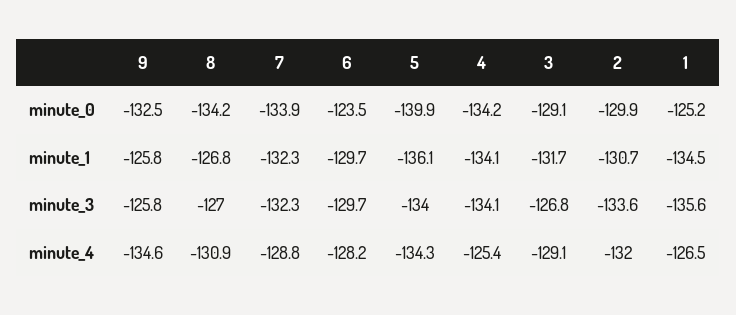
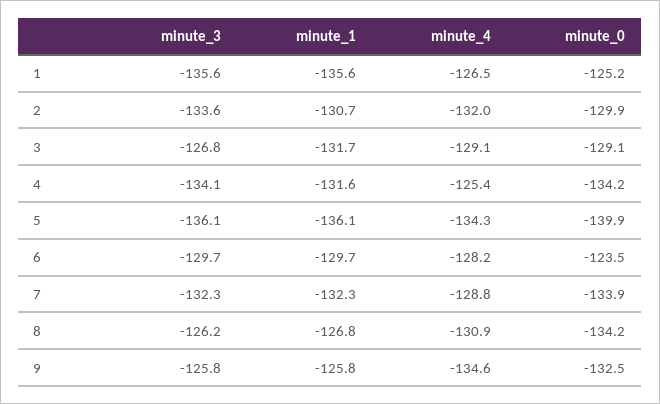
  {
    "9": {
      "minute_0": -132.5,
      "minute_1": -125.8,
      "minute_3": -125.8,
      "minute_4": -134.6
    },
    "8": {
      "minute_0": -134.2,
      "minute_1": -126.8,
-     "minute_3": -127,
+     "minute_3": -126.2,
      "minute_4": -130.9
    },
    "7": {
      "minute_0": -133.9,
      "minute_1": -132.3,
      "minute_3": -132.3,
      "minute_4": -128.8
    },
    "6": {
      "minute_0": -123.5,
      "minute_1": -129.7,
      "minute_3": -129.7,
      "minute_4": -128.2
    },
    "5": {
      "minute_0": -139.9,
      "minute_1": -136.1,
-     "minute_3": -134,
+     "minute_3": -136.1,
      "minute_4": -134.3
    },
    "4": {
      "minute_0": -134.2,
-     "minute_1": -134.1,
+     "minute_1": -131.6,
      "minute_3": -134.1,
      "minute_4": -125.4
    },
    "3": {
      "minute_0": -129.1,
      "minute_1": -131.7,
      "minute_3": -126.8,
      "minute_4": -129.1
    },
    "2": {
      "minute_0": -129.9,
      "minute_1": -130.7,
      "minute_3": -133.6,
      "minute_4": -132
    },
    "1": {
      "minute_0": -125.2,
-     "minute_1": -134.5,
+     "minute_1": -135.6,
      "minute_3": -135.6,
      "minute_4": -126.5
    }
  }

